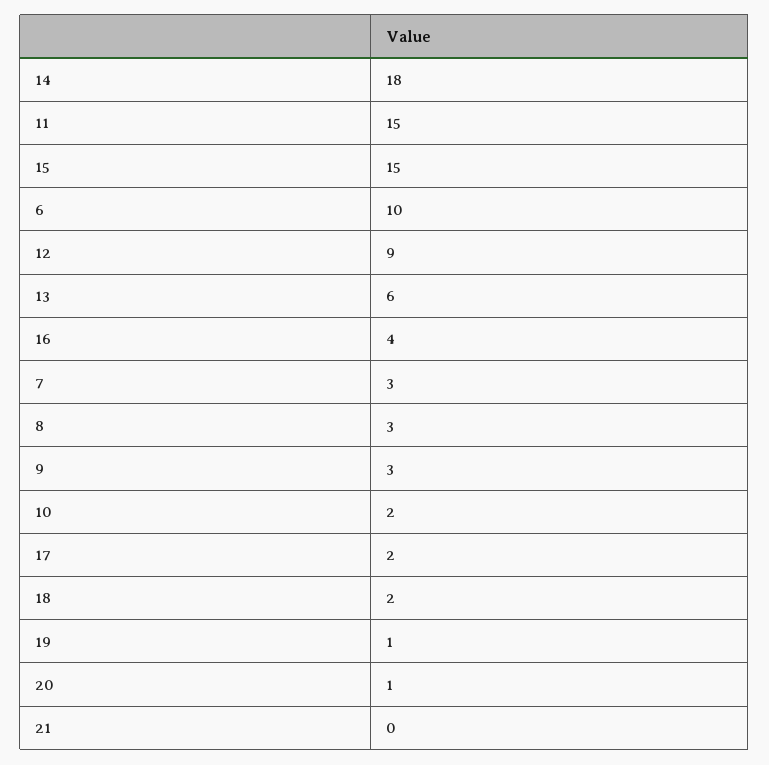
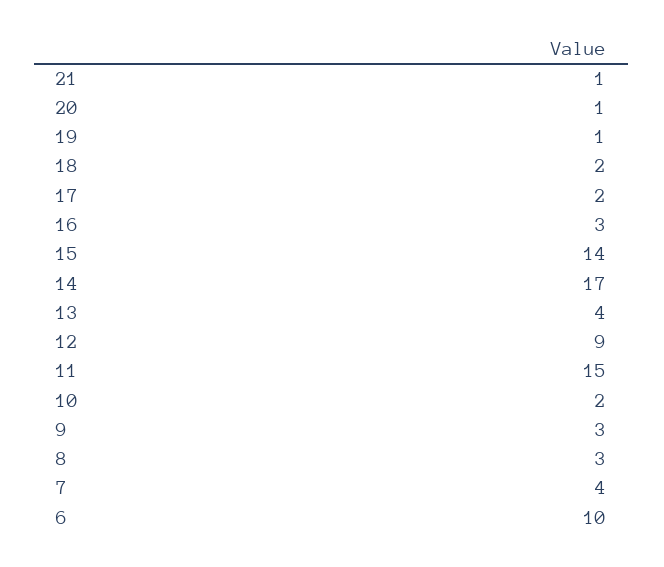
  {
-   "14": 18,
+   "14": 17,
    "11": 15,
-   "15": 15,
+   "15": 14,
    "6": 10,
    "12": 9,
-   "13": 6,
+   "13": 4,
-   "16": 4,
+   "16": 3,
-   "7": 3,
+   "7": 4,
    "8": 3,
    "9": 3,
    "10": 2,
    "17": 2,
    "18": 2,
    "19": 1,
    "20": 1,
-   "21": 0
+   "21": 1
  }

